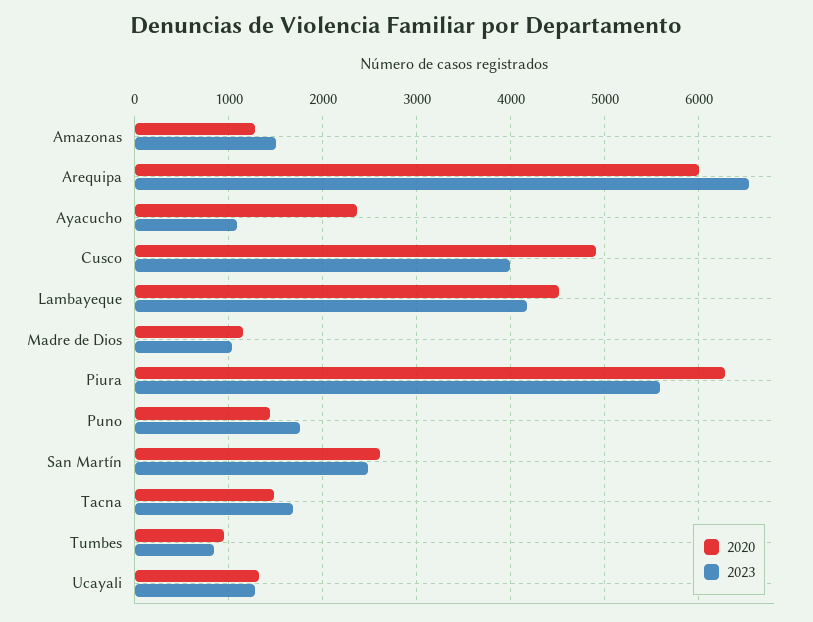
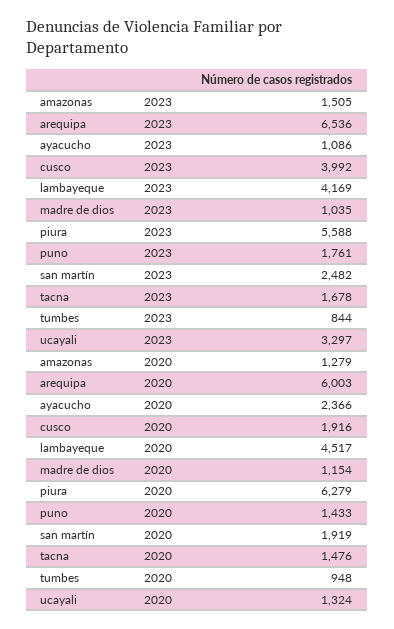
  {
    "2020": {
      "Amazonas": 1279,
      "Arequipa": 6003,
      "Ayacucho": 2366,
-     "Cusco": 4900,
+     "Cusco": 1916,
      "Lambayeque": 4517,
      "Madre de Dios": 1154,
      "Piura": 6279,
      "Puno": 1433,
-     "San Martín": 2600,
+     "San Martín": 1919,
      "Tacna": 1476,
      "Tumbes": 948,
      "Ucayali": 1324
    },
    "2023": {
      "Amazonas": 1505,
      "Arequipa": 6536,
      "Ayacucho": 1086,
      "Cusco": 3992,
      "Lambayeque": 4169,
      "Madre de Dios": 1035,
      "Piura": 5588,
      "Puno": 1761,
      "San Martín": 2482,
      "Tacna": 1678,
      "Tumbes": 844,
-     "Ucayali": 1300
+     "Ucayali": 3297
    }
  }

